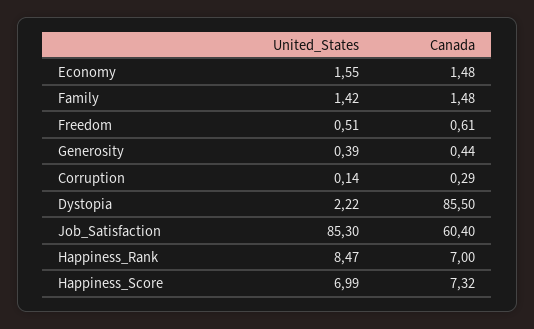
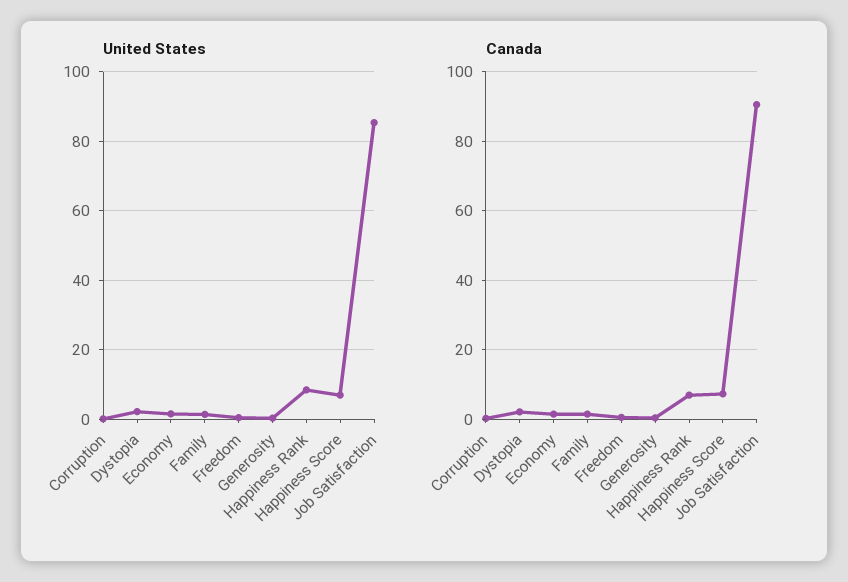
  {
    "United_States": {
      "Economy": 1.55,
      "Family": 1.42,
      "Freedom": 0.51,
      "Generosity": 0.39,
      "Corruption": 0.14,
      "Dystopia": 2.22,
      "Job_Satisfaction": 85.3,
      "Happiness_Rank": 8.47,
      "Happiness_Score": 6.99
    },
    "Canada": {
      "Economy": 1.48,
      "Family": 1.48,
      "Freedom": 0.61,
      "Generosity": 0.44,
      "Corruption": 0.29,
-     "Dystopia": 85.5,
+     "Dystopia": 2,
-     "Job_Satisfaction": 60.4,
+     "Job_Satisfaction": 90,
      "Happiness_Rank": 7,
      "Happiness_Score": 7.32
    }
  }

